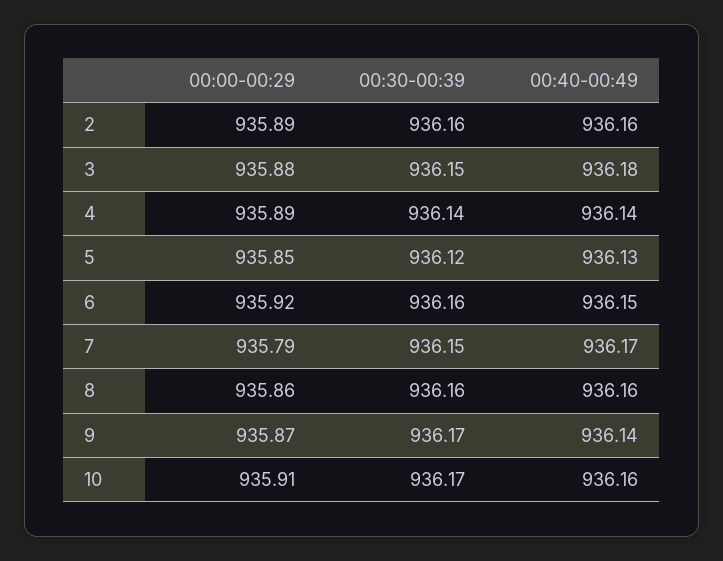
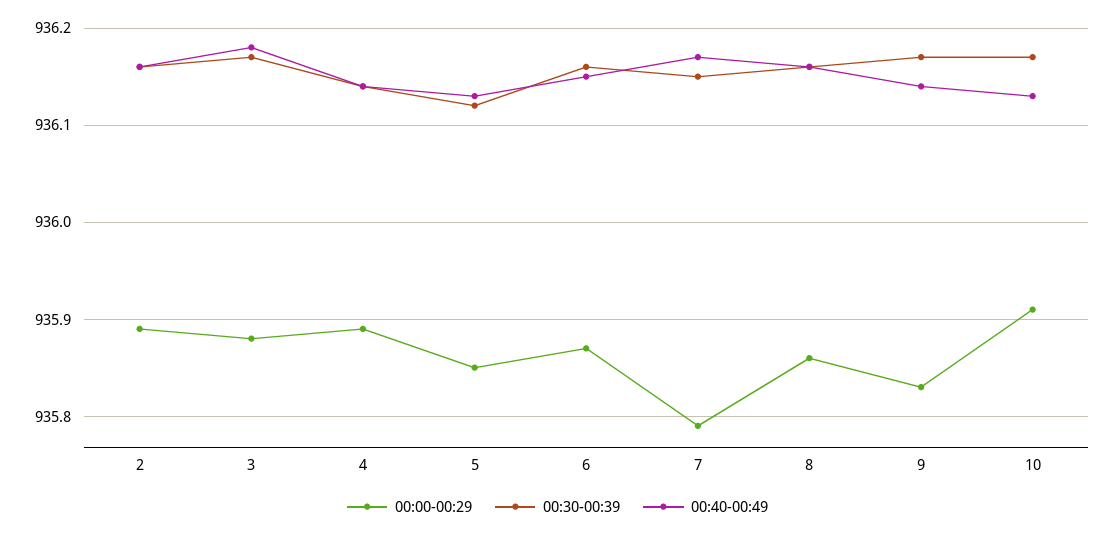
  {
    "00:00-00:29": {
      "2": 935.89,
      "3": 935.88,
      "4": 935.89,
      "5": 935.85,
-     "6": 935.92,
+     "6": 935.87,
      "7": 935.79,
      "8": 935.86,
-     "9": 935.87,
+     "9": 935.83,
      "10": 935.91
    },
    "00:30-00:39": {
      "2": 936.16,
-     "3": 936.15,
+     "3": 936.17,
      "4": 936.14,
      "5": 936.12,
      "6": 936.16,
      "7": 936.15,
      "8": 936.16,
      "9": 936.17,
      "10": 936.17
    },
    "00:40-00:49": {
      "2": 936.16,
      "3": 936.18,
      "4": 936.14,
      "5": 936.13,
      "6": 936.15,
      "7": 936.17,
      "8": 936.16,
      "9": 936.14,
-     "10": 936.16
+     "10": 936.13
    }
  }

